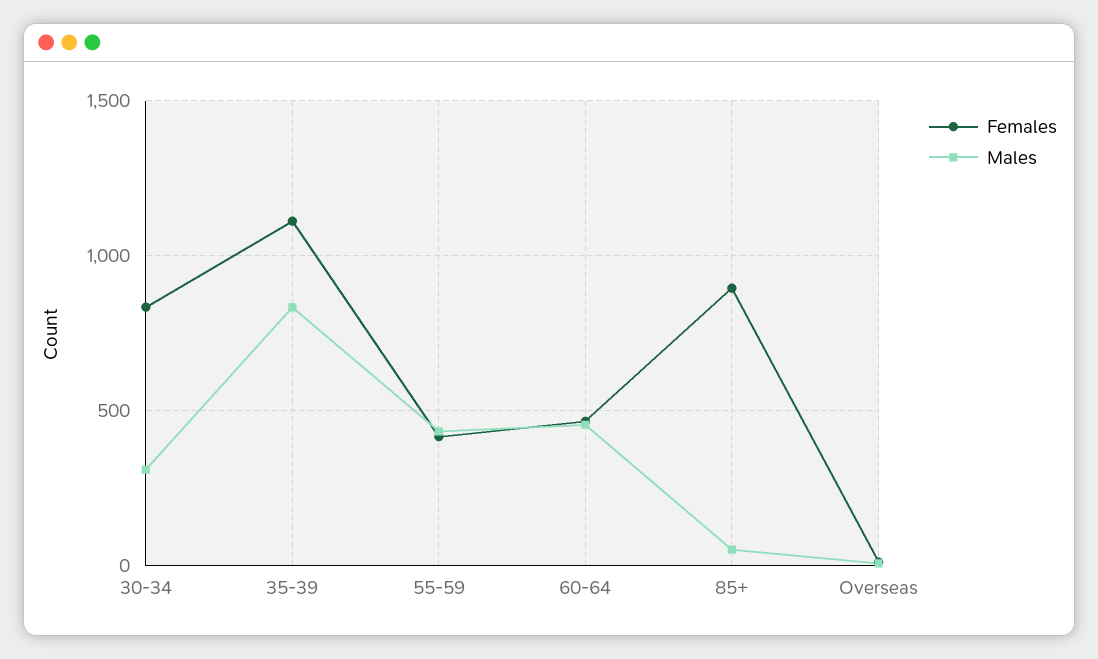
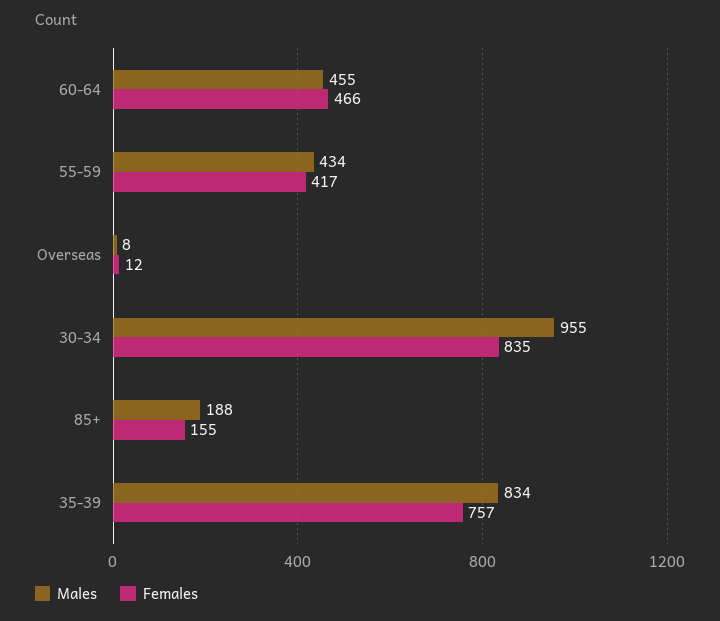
  {
    "Females": {
      "30-34": 835,
-     "35-39": 1100,
+     "35-39": 757,
      "55-59": 417,
      "60-64": 466,
-     "85+": 900,
+     "85+": 155,
      "Overseas": 12
    },
    "Males": {
-     "30-34": 300,
+     "30-34": 955,
      "35-39": 834,
      "55-59": 434,
      "60-64": 455,
-     "85+": 50,
+     "85+": 188,
      "Overseas": 8
    }
  }

